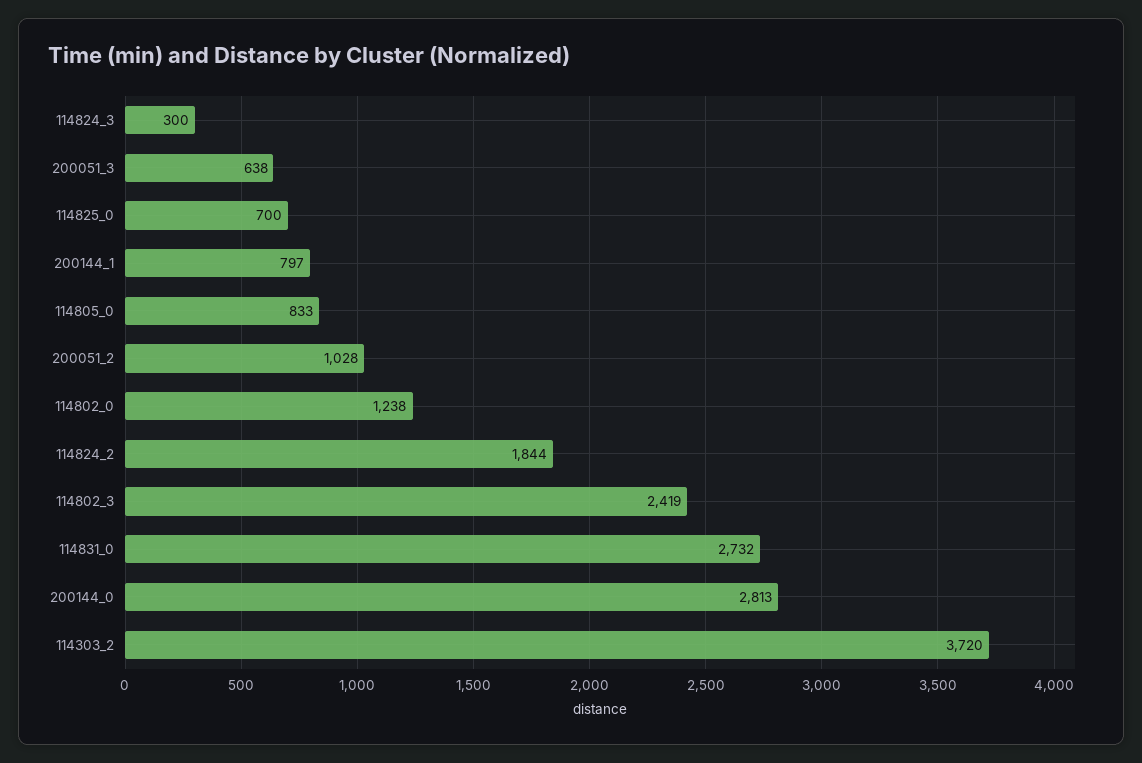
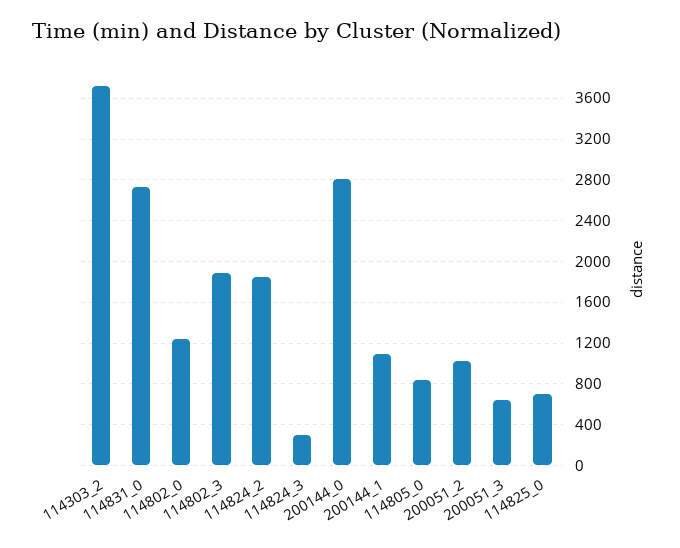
  {
    "114824_3": 300,
    "200051_3": 638,
    "114825_0": 700,
-   "200144_1": 797,
+   "200144_1": 1100,
    "114805_0": 833,
    "200051_2": 1028,
    "114802_0": 1238,
    "114824_2": 1844,
-   "114802_3": 2419,
+   "114802_3": 1900,
    "114831_0": 2732,
    "200144_0": 2813,
    "114303_2": 3720
  }

